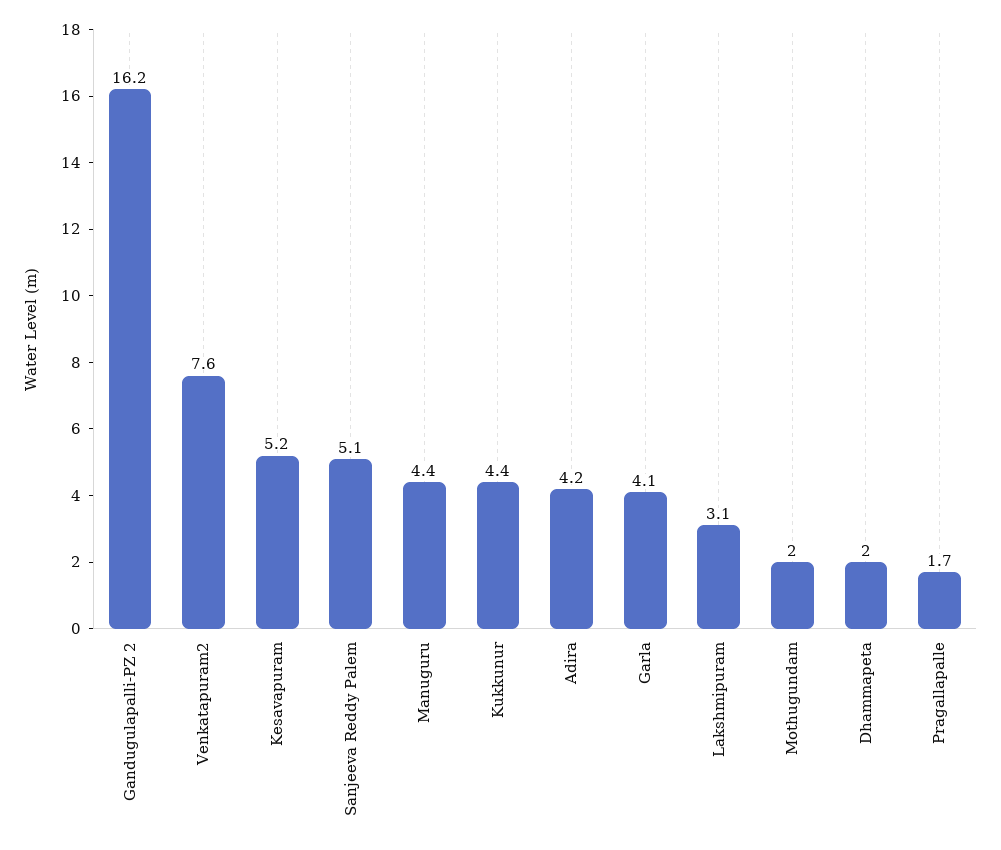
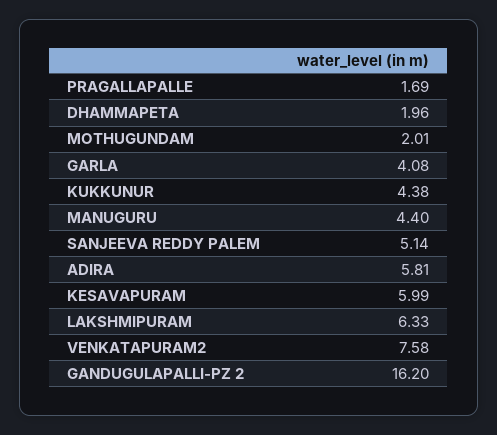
  {
    "Gandugulapalli-PZ 2": 16.2,
    "Venkatapuram2": 7.58,
-   "Kesavapuram": 5.2,
+   "Kesavapuram": 5.99,
    "Sanjeeva Reddy Palem": 5.14,
    "Manuguru": 4.4,
    "Kukkunur": 4.38,
-   "Adira": 4.2,
+   "Adira": 5.81,
    "Garla": 4.08,
-   "Lakshmipuram": 3.1,
+   "Lakshmipuram": 6.33,
    "Mothugundam": 2.01,
    "Dhammapeta": 1.96,
    "Pragallapalle": 1.69
  }

